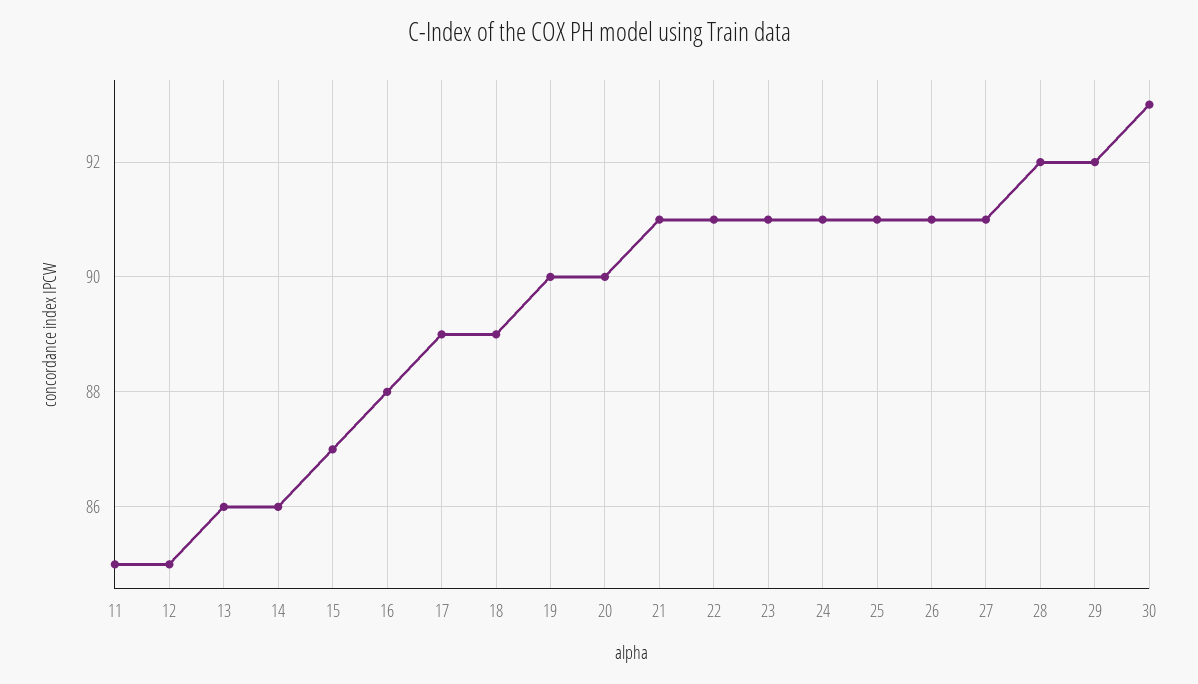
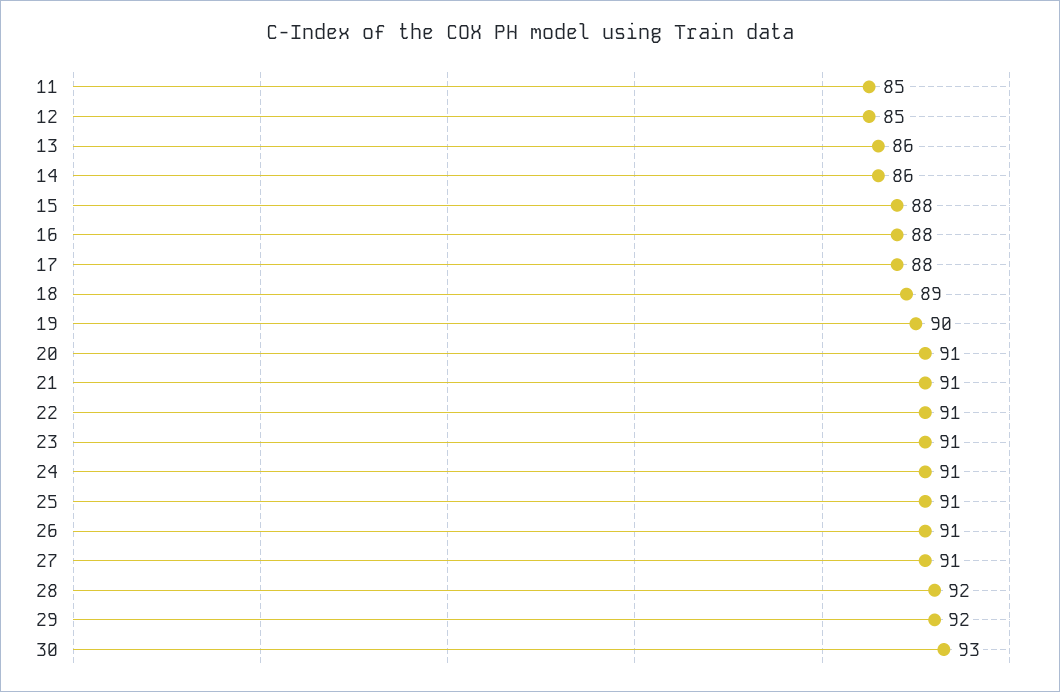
  {
    "11": 85,
    "12": 85,
    "13": 86,
    "14": 86,
-   "15": 87,
+   "15": 88,
    "16": 88,
-   "17": 89,
+   "17": 88,
    "18": 89,
    "19": 90,
-   "20": 90,
+   "20": 91,
    "21": 91,
    "22": 91,
    "23": 91,
    "24": 91,
    "25": 91,
    "26": 91,
    "27": 91,
    "28": 92,
    "29": 92,
    "30": 93
  }

